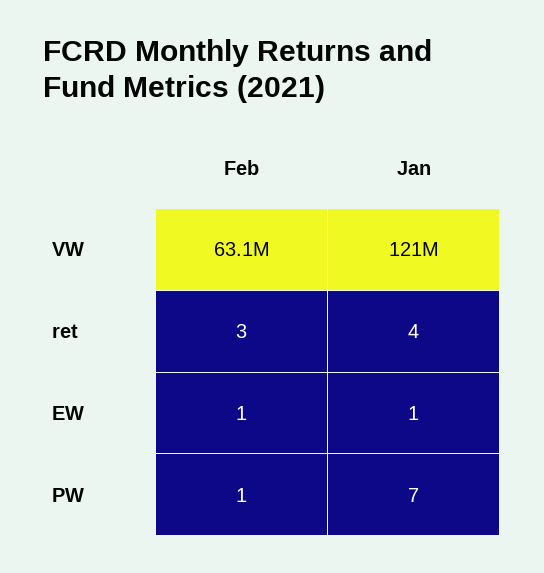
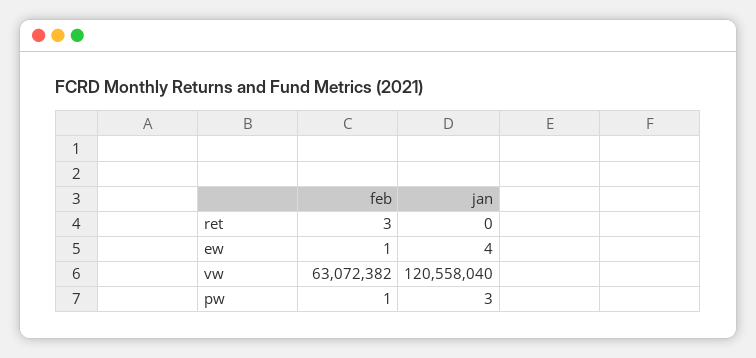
  {
    "Feb": {
      "VW": 63072382,
      "ret": 3,
      "EW": 1,
      "PW": 1
    },
    "Jan": {
      "VW": 120558040,
-     "ret": 4,
+     "ret": 0,
-     "EW": 1,
+     "EW": 4,
-     "PW": 7
+     "PW": 3
    }
  }

